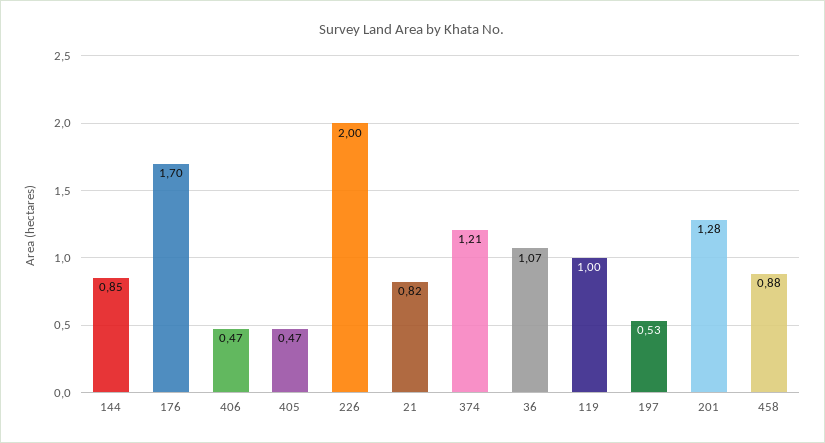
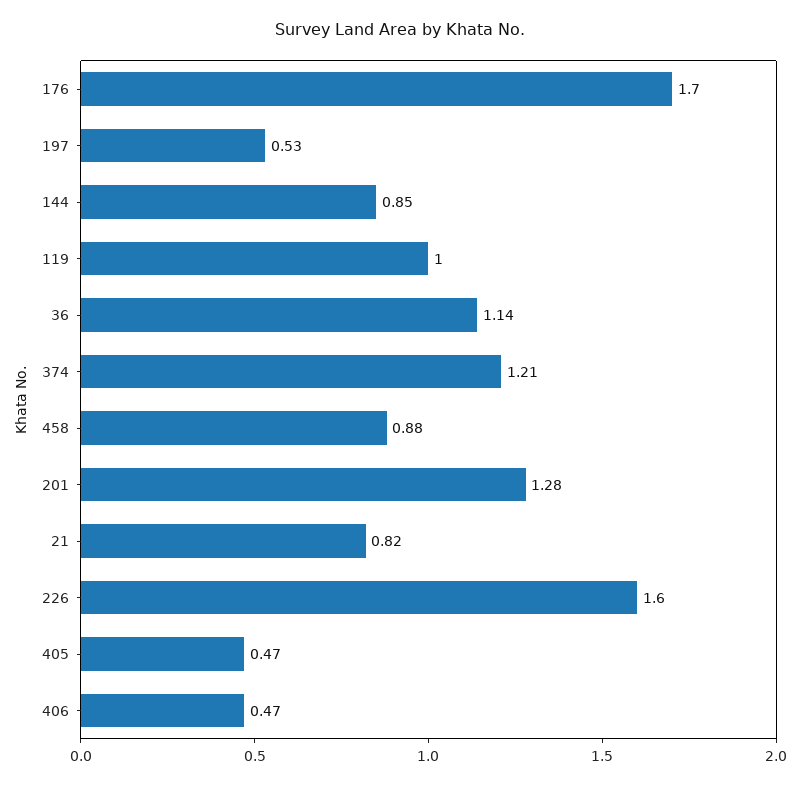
  {
    "144": 0.85,
    "176": 1.7,
    "406": 0.47,
    "405": 0.47,
-   "226": 2,
+   "226": 1.6,
    "21": 0.82,
    "374": 1.21,
-   "36": 1.07,
+   "36": 1.14,
    "119": 1,
    "197": 0.53,
    "201": 1.28,
    "458": 0.88
  }

